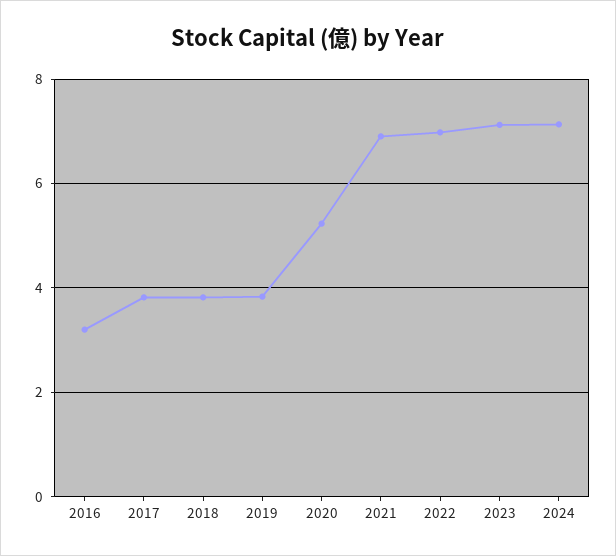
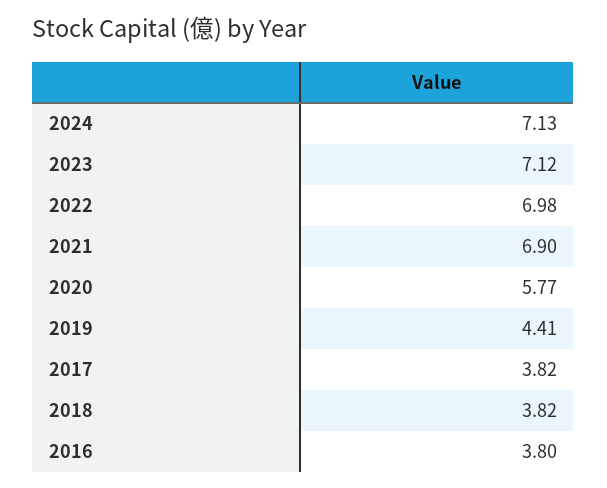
  {
-   "2016": 3.2,
+   "2016": 3.8,
    "2017": 3.82,
    "2018": 3.82,
-   "2019": 3.8,
+   "2019": 4.41,
-   "2020": 5.2,
+   "2020": 5.77,
    "2021": 6.9,
    "2022": 6.98,
    "2023": 7.12,
    "2024": 7.13
  }

